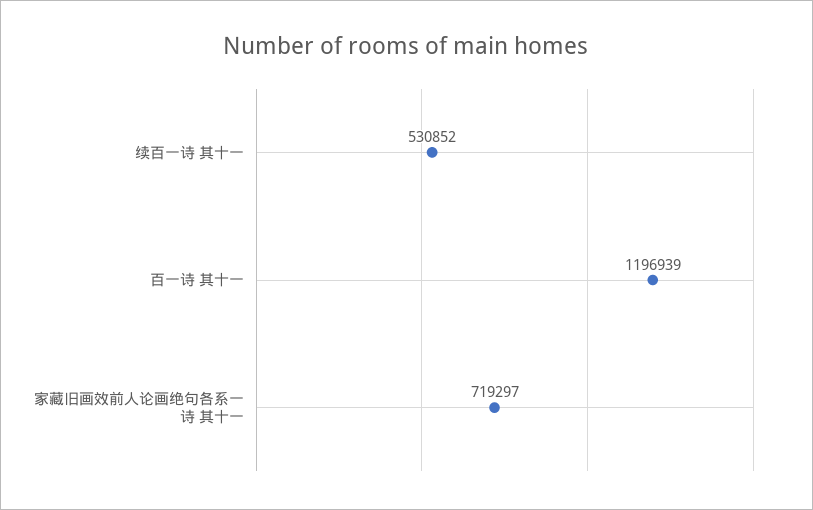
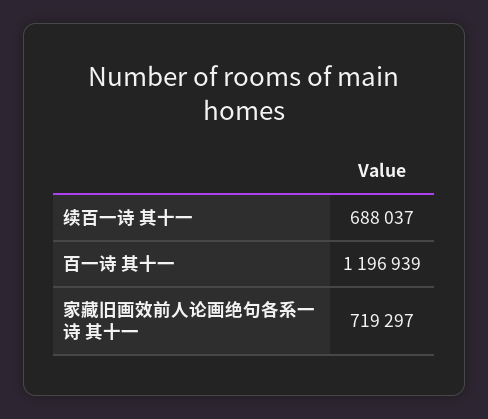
  {
-   "续百一诗 其十一": 530852,
+   "续百一诗 其十一": 688037,
    "百一诗 其十一": 1196939,
    "家藏旧画效前人论画绝句各系一诗 其十一": 719297
  }

